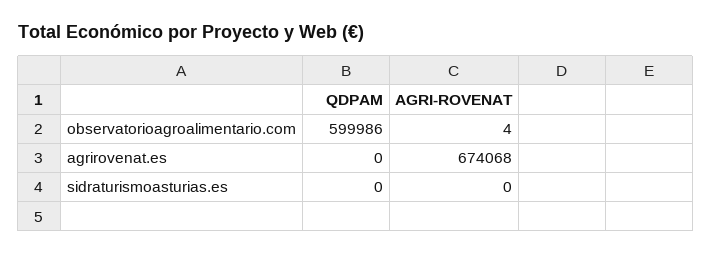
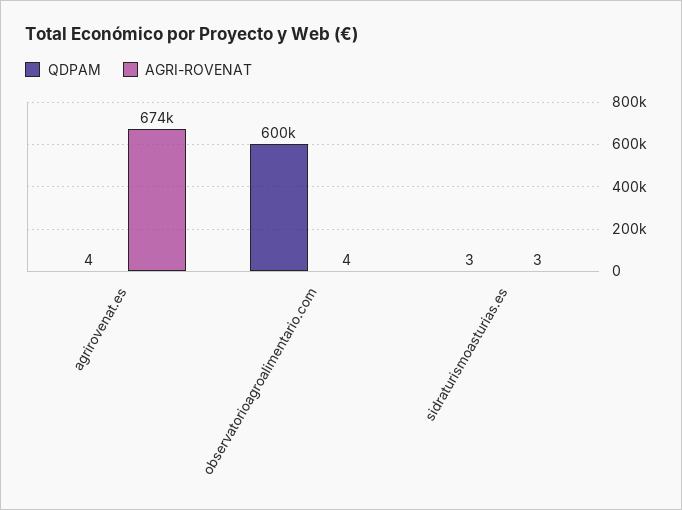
  {
    "QDPAM": {
      "observatorioagroalimentario.com": 599986,
-     "agrirovenat.es": 0,
+     "agrirovenat.es": 4,
-     "sidraturismoasturias.es": 0
+     "sidraturismoasturias.es": 3
    },
    "AGRI-ROVENAT": {
      "observatorioagroalimentario.com": 4,
      "agrirovenat.es": 674068,
-     "sidraturismoasturias.es": 0
+     "sidraturismoasturias.es": 3
    }
  }

